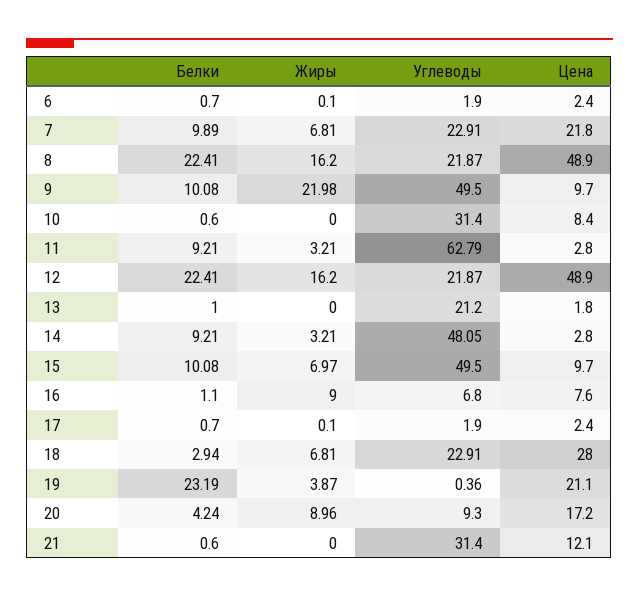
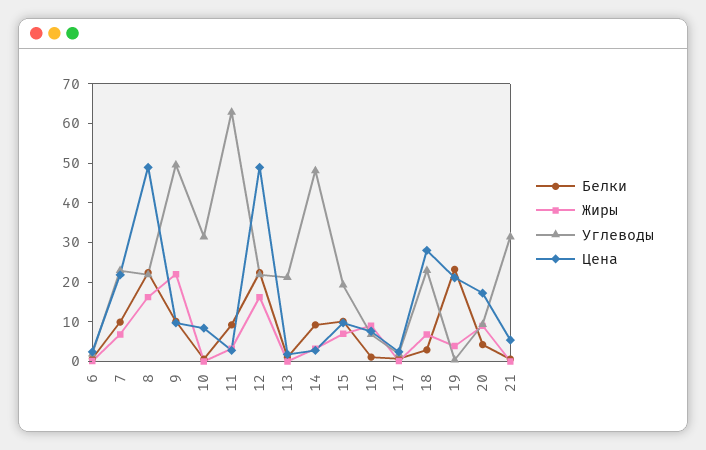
  {
    "Белки": {
      "6": 0.7,
      "7": 9.89,
      "8": 22.41,
      "9": 10.08,
      "10": 0.6,
      "11": 9.21,
      "12": 22.41,
      "13": 1,
      "14": 9.21,
      "15": 10.08,
      "16": 1.1,
      "17": 0.7,
      "18": 2.94,
      "19": 23.19,
      "20": 4.24,
      "21": 0.6
    },
    "Жиры": {
      "6": 0.1,
      "7": 6.81,
      "8": 16.2,
      "9": 21.98,
      "10": 0,
      "11": 3.21,
      "12": 16.2,
      "13": 0,
      "14": 3.21,
      "15": 6.97,
      "16": 9,
      "17": 0.1,
      "18": 6.81,
      "19": 3.87,
      "20": 8.96,
      "21": 0
    },
    "Углеводы": {
      "6": 1.9,
      "7": 22.91,
      "8": 21.87,
      "9": 49.5,
      "10": 31.4,
      "11": 62.79,
      "12": 21.87,
      "13": 21.2,
      "14": 48.05,
-     "15": 49.5,
+     "15": 20,
      "16": 6.8,
      "17": 1.9,
      "18": 22.91,
      "19": 0.36,
      "20": 9.3,
      "21": 31.4
    },
    "Цена": {
      "6": 2.4,
      "7": 21.8,
      "8": 48.9,
      "9": 9.7,
      "10": 8.4,
      "11": 2.8,
      "12": 48.9,
      "13": 1.8,
      "14": 2.8,
      "15": 9.7,
      "16": 7.6,
      "17": 2.4,
      "18": 28,
      "19": 21.1,
      "20": 17.2,
-     "21": 12.1
+     "21": 5
    }
  }

